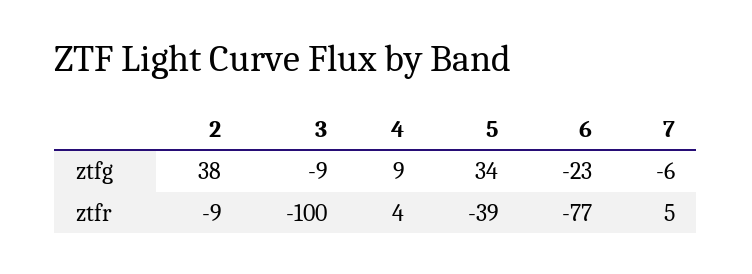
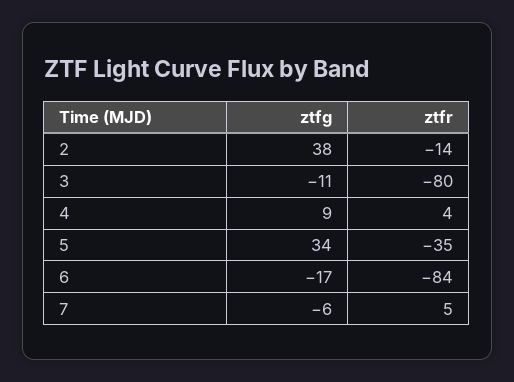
  {
    "2": {
      "ztfg": 38,
-     "ztfr": -9
+     "ztfr": -14
    },
    "3": {
-     "ztfg": -9,
+     "ztfg": -11,
-     "ztfr": -100
+     "ztfr": -80
    },
    "4": {
      "ztfg": 9,
      "ztfr": 4
    },
    "5": {
      "ztfg": 34,
-     "ztfr": -39
+     "ztfr": -35
    },
    "6": {
-     "ztfg": -23,
+     "ztfg": -17,
-     "ztfr": -77
+     "ztfr": -84
    },
    "7": {
      "ztfg": -6,
      "ztfr": 5
    }
  }

